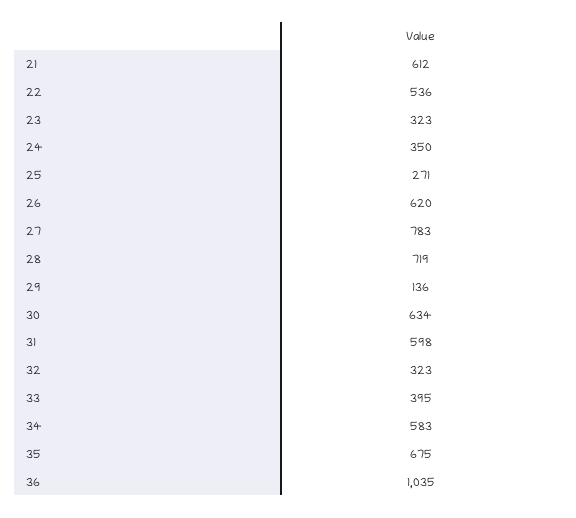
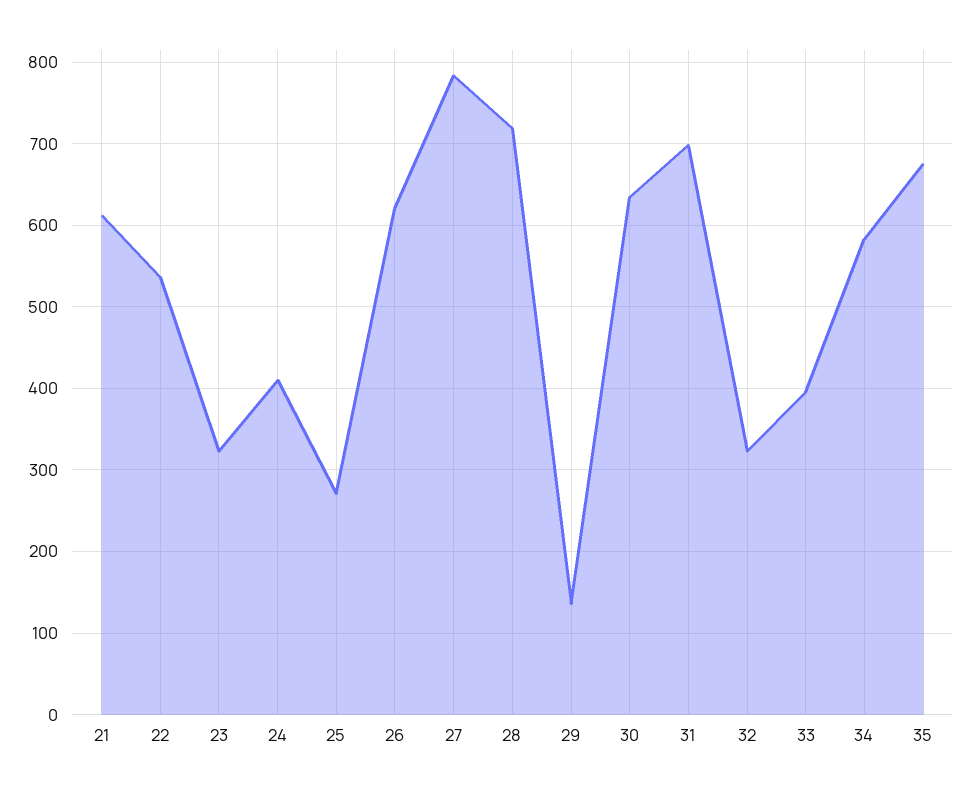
  {
    "21": 612,
    "22": 536,
    "23": 323,
-   "24": 350,
+   "24": 410,
    "25": 271,
    "26": 620,
    "27": 783,
    "28": 719,
    "29": 136,
    "30": 634,
-   "31": 598,
+   "31": 700,
    "32": 323,
    "33": 395,
    "34": 583,
-   "35": 675,
+   "35": 675
-   "36": 1035
  }

